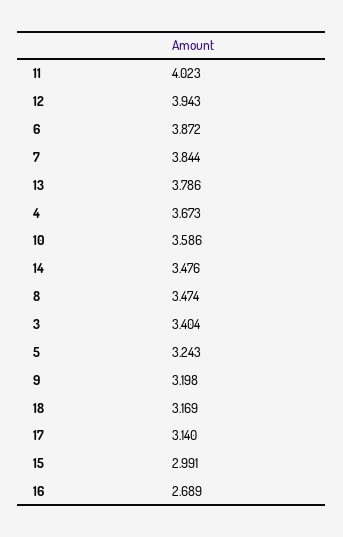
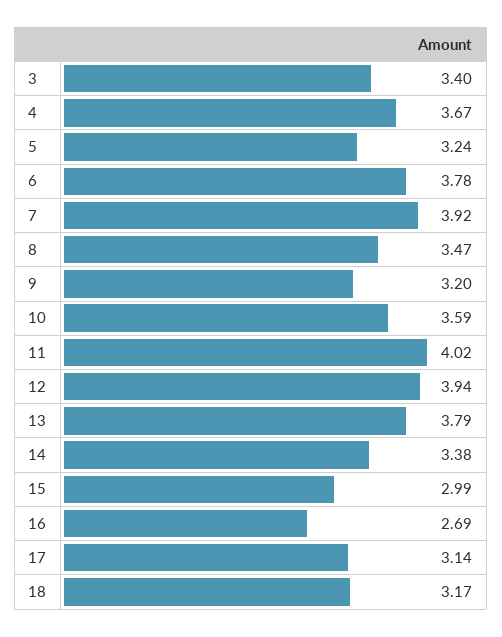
  {
    "11": 4.023,
    "12": 3.943,
-   "6": 3.872,
+   "6": 3.78,
-   "7": 3.844,
+   "7": 3.92,
    "13": 3.786,
    "4": 3.673,
    "10": 3.586,
-   "14": 3.476,
+   "14": 3.38,
    "8": 3.474,
    "3": 3.404,
    "5": 3.243,
    "9": 3.198,
    "18": 3.169,
    "17": 3.14,
    "15": 2.991,
    "16": 2.689
  }

